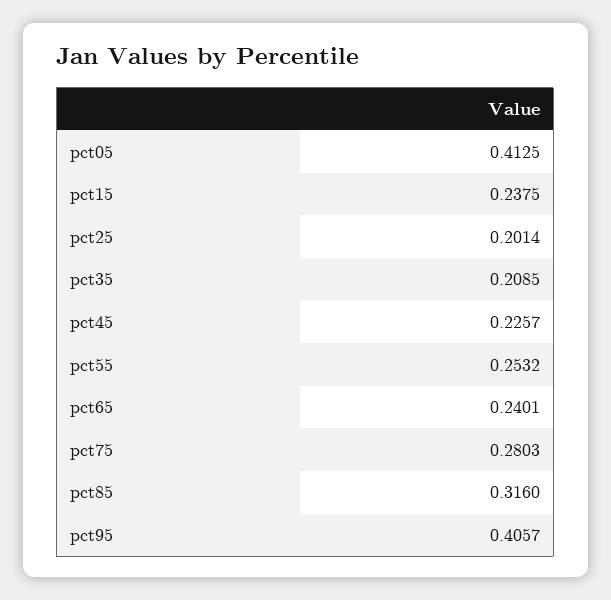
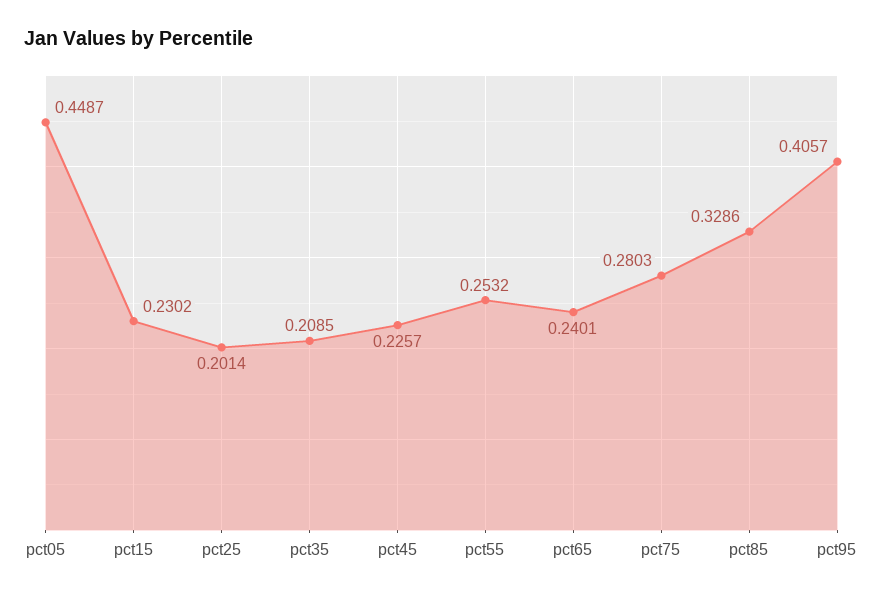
  {
-   "pct05": 0.4125,
+   "pct05": 0.4487,
-   "pct15": 0.2375,
+   "pct15": 0.2302,
    "pct25": 0.2014,
    "pct35": 0.2085,
    "pct45": 0.2257,
    "pct55": 0.2532,
    "pct65": 0.2401,
    "pct75": 0.2803,
-   "pct85": 0.316,
+   "pct85": 0.3286,
    "pct95": 0.4057
  }

